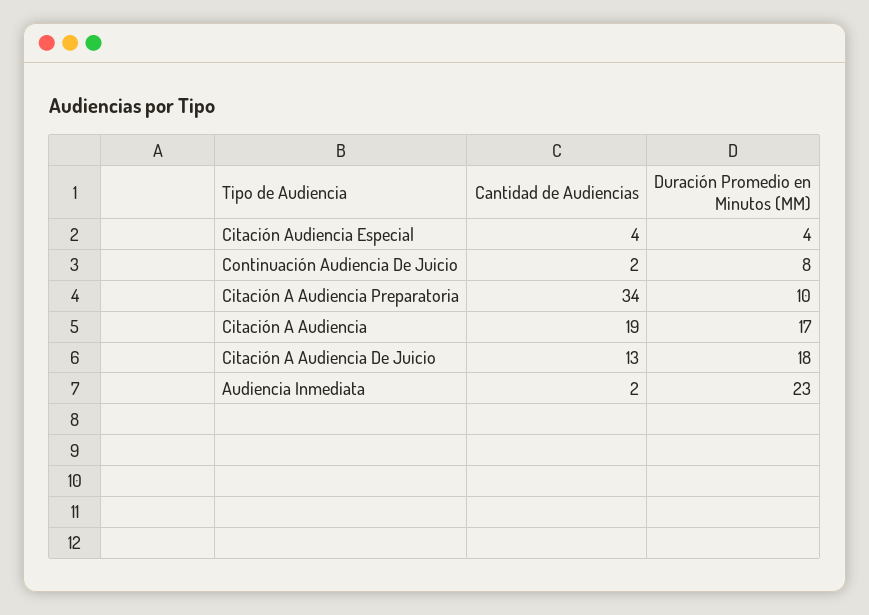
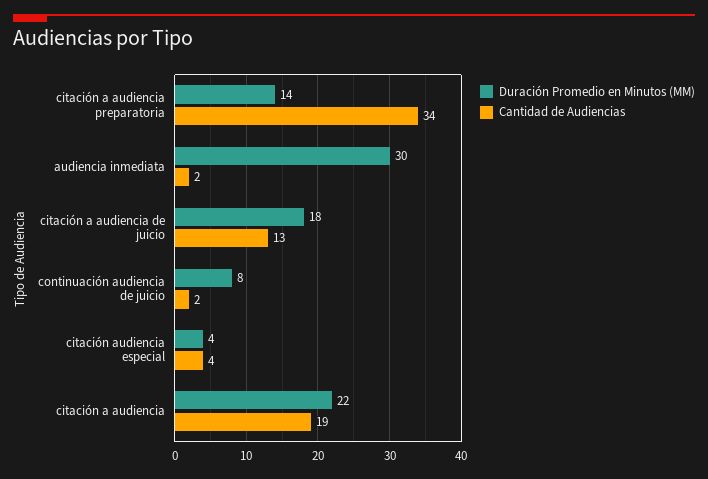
  {
    "Cantidad de Audiencias": {
      "Citación Audiencia Especial": 4,
      "Continuación Audiencia De Juicio": 2,
      "Citación A Audiencia Preparatoria": 34,
      "Citación A Audiencia": 19,
      "Citación A Audiencia De Juicio": 13,
      "Audiencia Inmediata": 2
    },
    "Duración Promedio en Minutos (MM)": {
      "Citación Audiencia Especial": 4,
      "Continuación Audiencia De Juicio": 8,
-     "Citación A Audiencia Preparatoria": 10,
+     "Citación A Audiencia Preparatoria": 14,
-     "Citación A Audiencia": 17,
+     "Citación A Audiencia": 22,
      "Citación A Audiencia De Juicio": 18,
-     "Audiencia Inmediata": 23
+     "Audiencia Inmediata": 30
    }
  }

